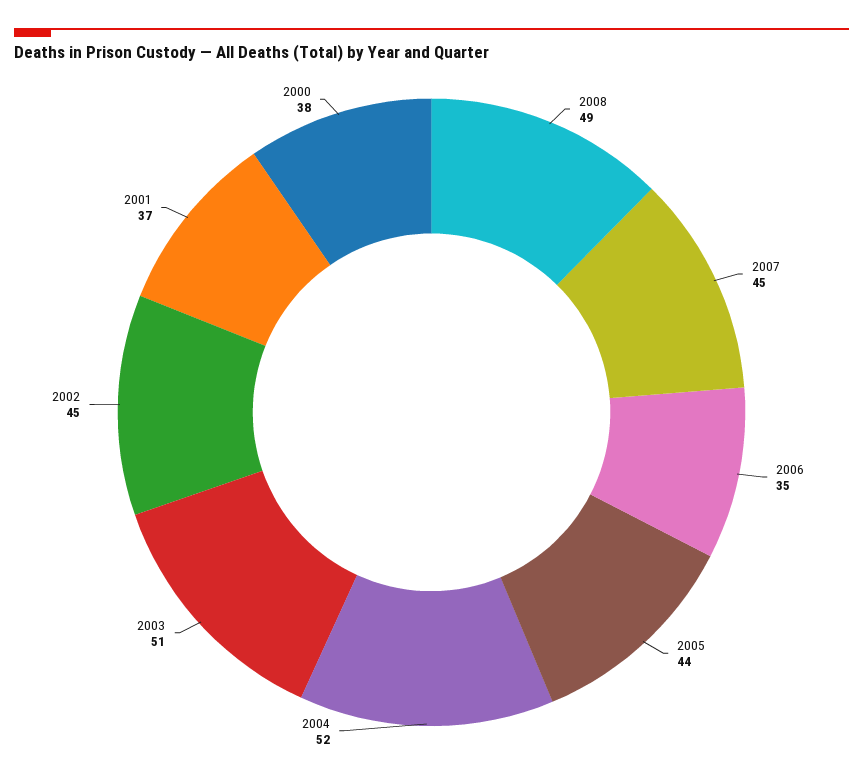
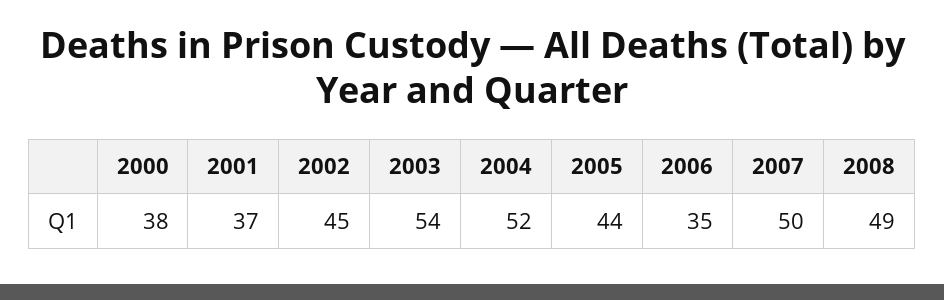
  {
    "2008": 49,
-   "2007": 45,
+   "2007": 50,
    "2006": 35,
    "2005": 44,
    "2004": 52,
-   "2003": 51,
+   "2003": 54,
    "2002": 45,
    "2001": 37,
    "2000": 38
  }

